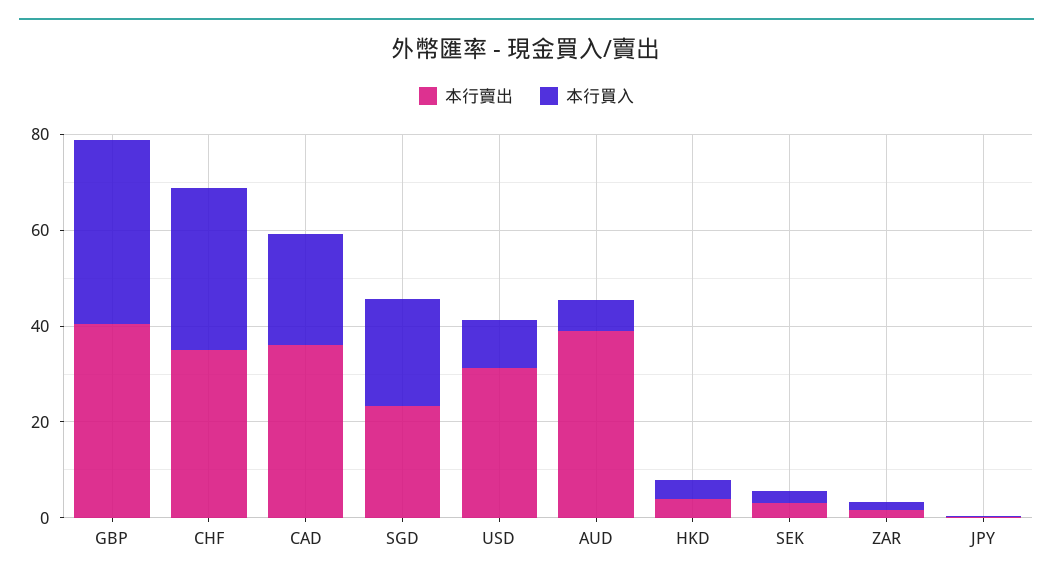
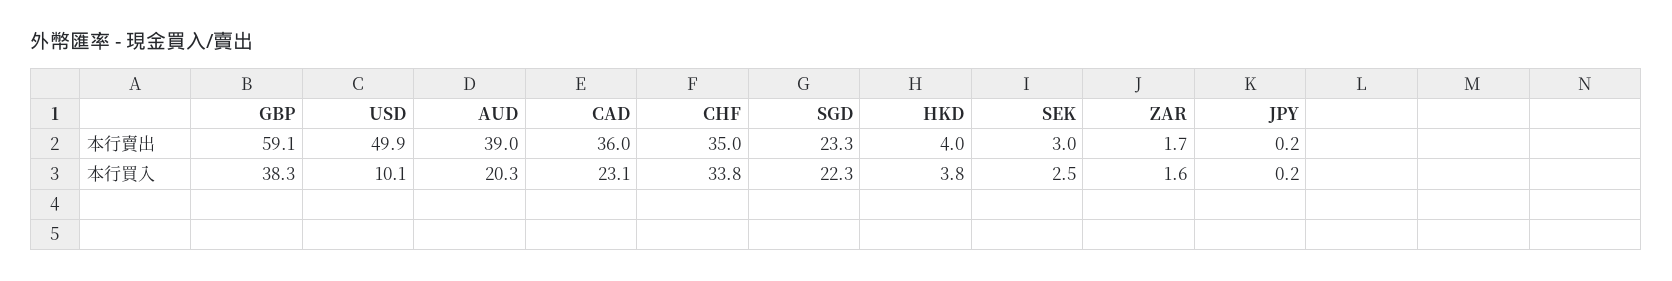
  {
    "本行賣出": {
-     "GBP": 40,
+     "GBP": 59.1,
      "CHF": 35,
      "CAD": 36,
      "SGD": 23.3,
-     "USD": 30,
+     "USD": 49.9,
      "AUD": 39,
      "HKD": 4,
      "SEK": 3,
      "ZAR": 1.7,
      "JPY": 0.2
    },
    "本行買入": {
      "GBP": 38.3,
      "CHF": 33.8,
      "CAD": 23.1,
      "SGD": 22.3,
      "USD": 10.1,
-     "AUD": 5,
+     "AUD": 20.3,
      "HKD": 3.8,
      "SEK": 2.5,
      "ZAR": 1.6,
      "JPY": 0.2
    }
  }

